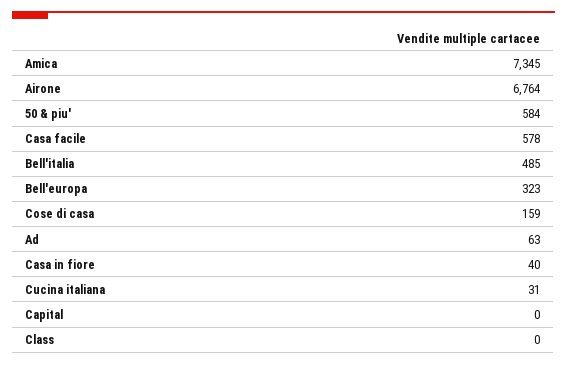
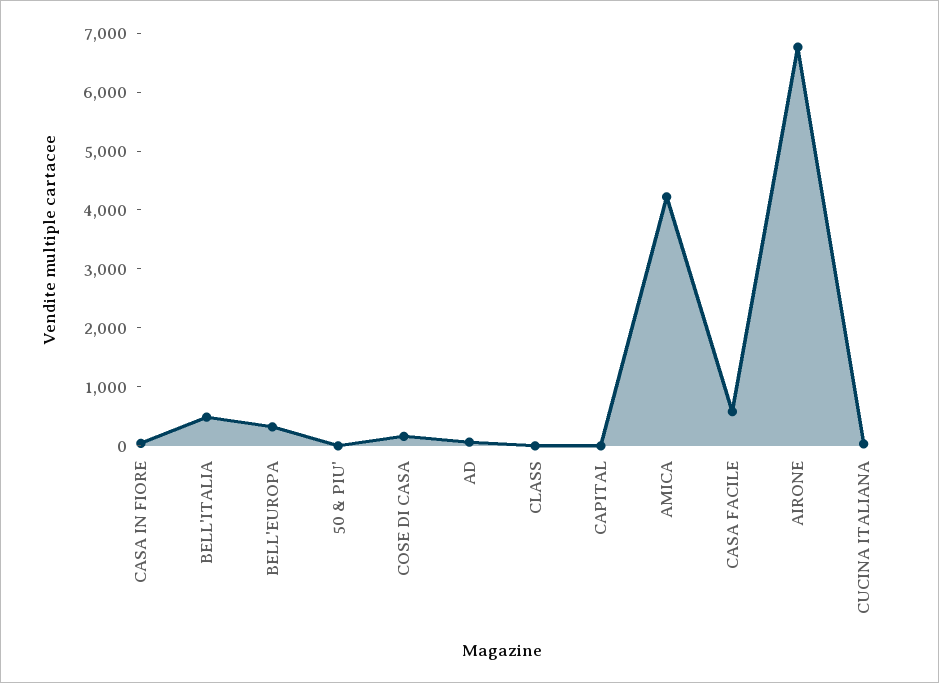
  {
-   "Amica": 7345,
+   "Amica": 4200,
    "Airone": 6764,
-   "50 & piu'": 584,
+   "50 & piu'": 0,
    "Casa facile": 578,
    "Bell'italia": 485,
    "Bell'europa": 323,
    "Cose di casa": 159,
    "Ad": 63,
    "Casa in fiore": 40,
    "Cucina italiana": 31,
    "Capital": 0,
    "Class": 0
  }

